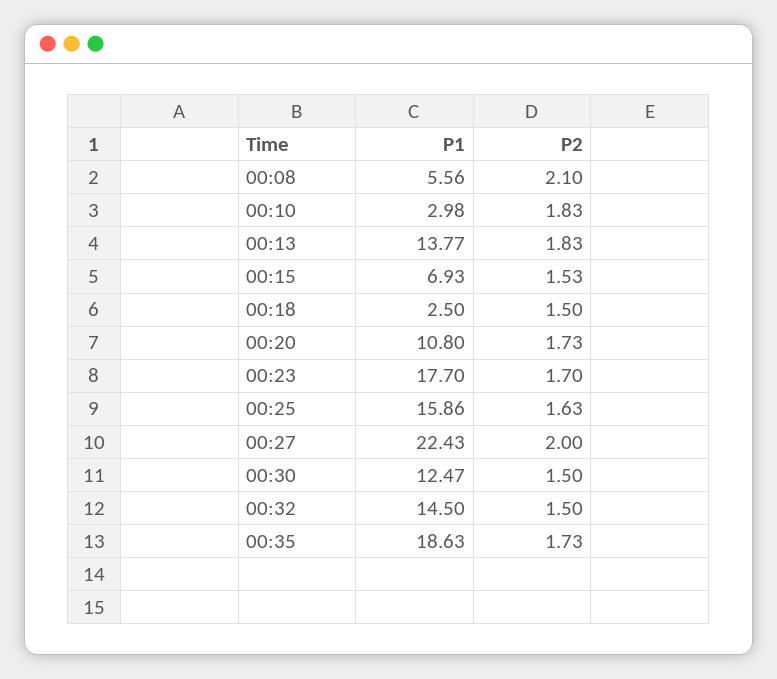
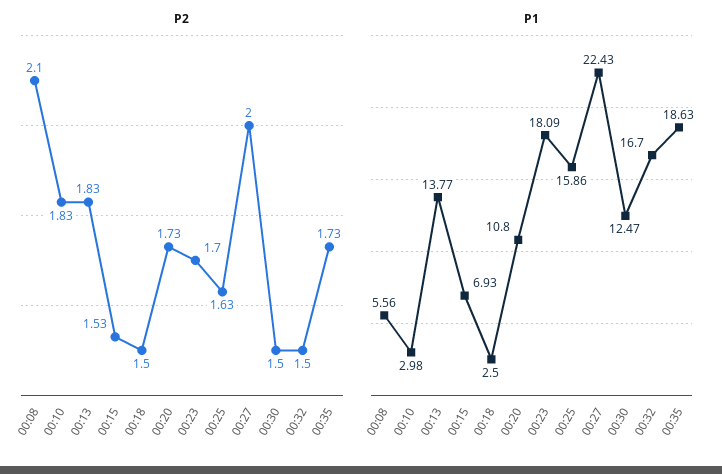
  {
    "P1": {
      "00:08": 5.56,
      "00:10": 2.98,
      "00:13": 13.77,
      "00:15": 6.93,
      "00:18": 2.5,
      "00:20": 10.8,
-     "00:23": 17.7,
+     "00:23": 18.09,
      "00:25": 15.86,
      "00:27": 22.43,
      "00:30": 12.47,
-     "00:32": 14.5,
+     "00:32": 16.7,
      "00:35": 18.63
    },
    "P2": {
      "00:08": 2.1,
      "00:10": 1.83,
      "00:13": 1.83,
      "00:15": 1.53,
      "00:18": 1.5,
      "00:20": 1.73,
      "00:23": 1.7,
      "00:25": 1.63,
      "00:27": 2,
      "00:30": 1.5,
      "00:32": 1.5,
      "00:35": 1.73
    }
  }

